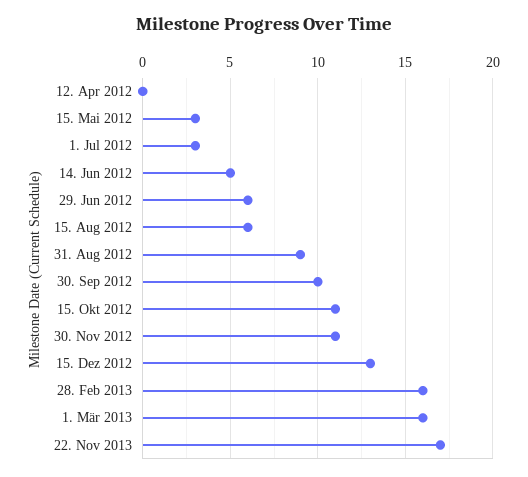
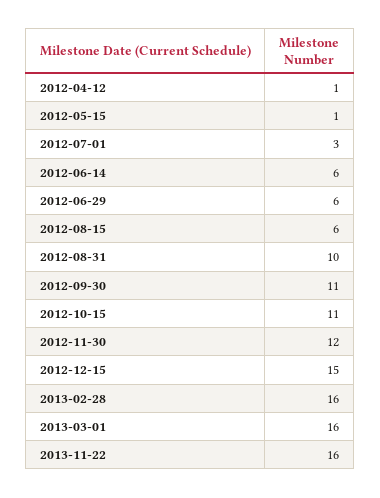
  {
-   "12. Apr 2012": 0,
+   "12. Apr 2012": 1,
-   "15. Mai 2012": 3,
+   "15. Mai 2012": 1,
    "1. Jul 2012": 3,
-   "14. Jun 2012": 5,
+   "14. Jun 2012": 6,
    "29. Jun 2012": 6,
    "15. Aug 2012": 6,
-   "31. Aug 2012": 9,
+   "31. Aug 2012": 10,
-   "30. Sep 2012": 10,
+   "30. Sep 2012": 11,
    "15. Okt 2012": 11,
-   "30. Nov 2012": 11,
+   "30. Nov 2012": 12,
-   "15. Dez 2012": 13,
+   "15. Dez 2012": 15,
    "28. Feb 2013": 16,
    "1. Mär 2013": 16,
-   "22. Nov 2013": 17
+   "22. Nov 2013": 16
  }

